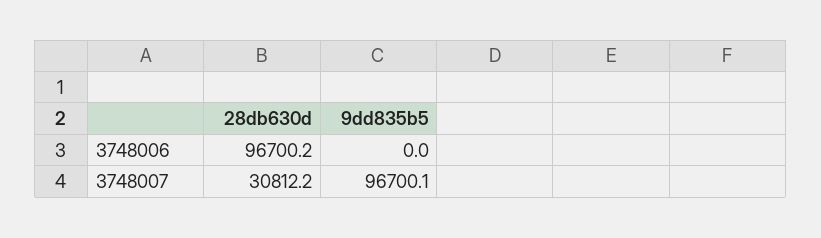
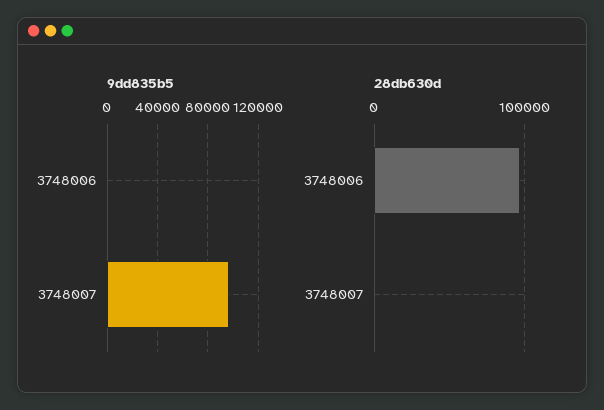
  {
    "28db630d": {
      "3748006": 96700.2,
-     "3748007": 30812.2
+     "3748007": 0
    },
    "9dd835b5": {
      "3748006": 0,
      "3748007": 96700.1
    }
  }

